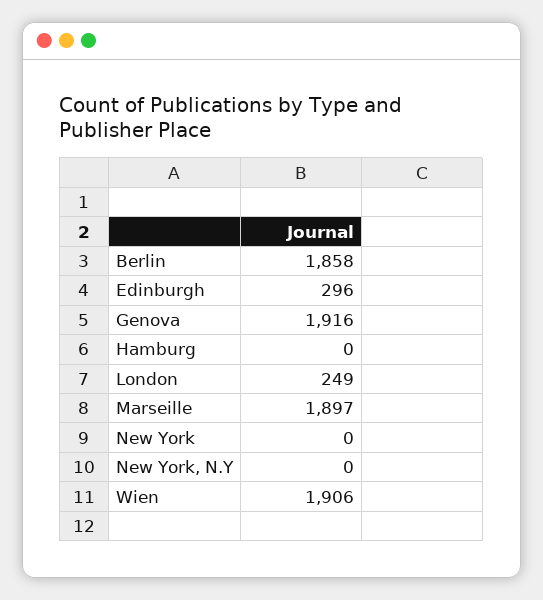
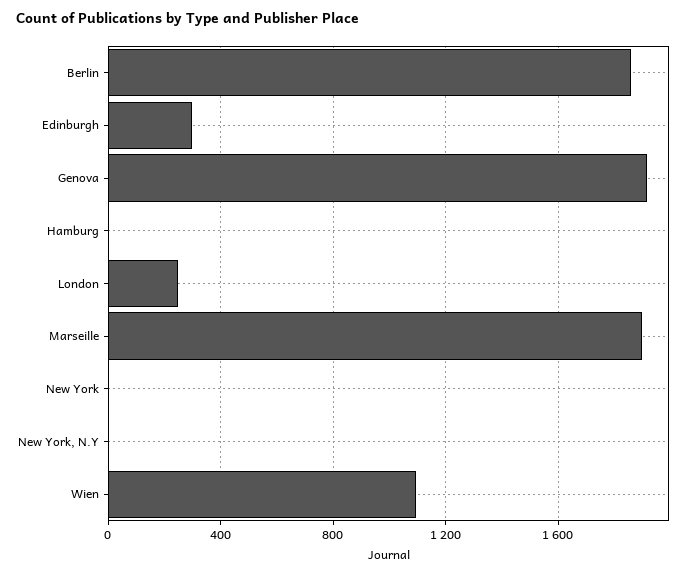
  {
    "Berlin": 1858,
    "Edinburgh": 296,
    "Genova": 1916,
    "Hamburg": 0,
    "London": 249,
    "Marseille": 1897,
    "New York": 0,
    "New York, N.Y": 0,
-   "Wien": 1906
+   "Wien": 1100
  }

